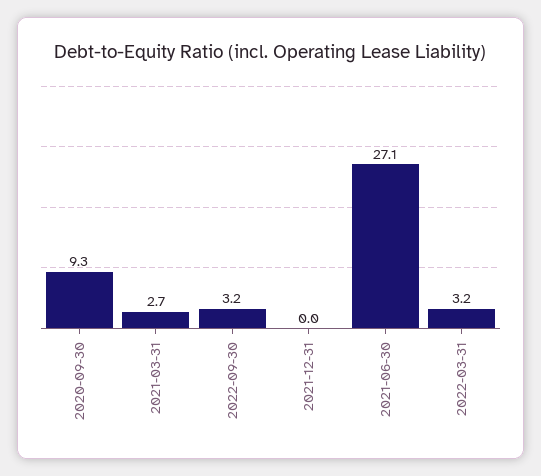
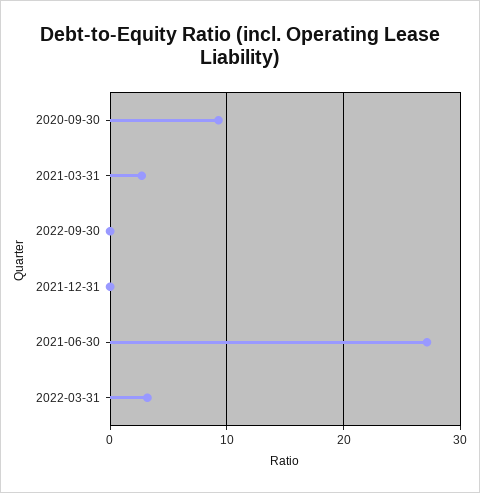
  {
    "2020-09-30": 9.3,
    "2021-03-31": 2.7,
-   "2022-09-30": 3.2,
+   "2022-09-30": 0,
    "2021-12-31": 0,
    "2021-06-30": 27.1,
    "2022-03-31": 3.2
  }

